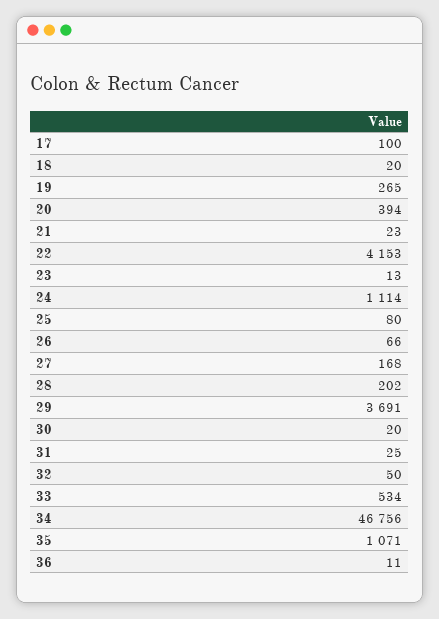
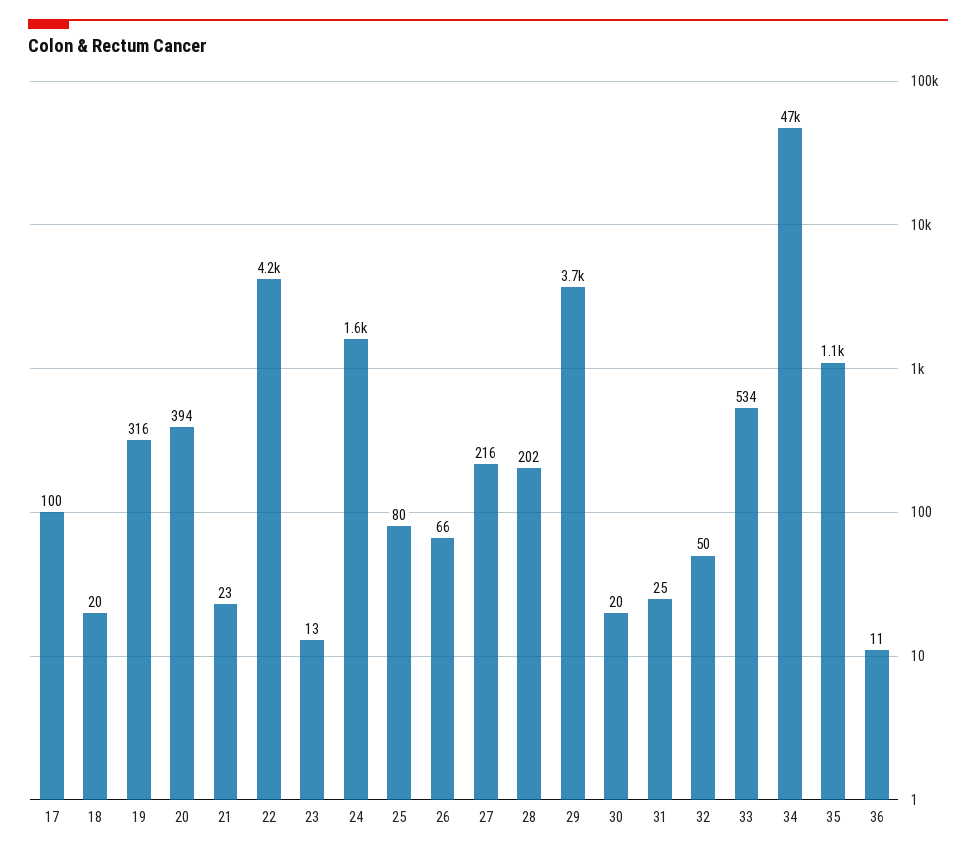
  {
    "17": 100,
    "18": 20,
-   "19": 265,
+   "19": 316,
    "20": 394,
    "21": 23,
    "22": 4153,
    "23": 13,
-   "24": 1114,
+   "24": 1600,
    "25": 80,
    "26": 66,
-   "27": 168,
+   "27": 216,
    "28": 202,
    "29": 3691,
    "30": 20,
    "31": 25,
    "32": 50,
    "33": 534,
    "34": 46756,
    "35": 1071,
    "36": 11
  }

